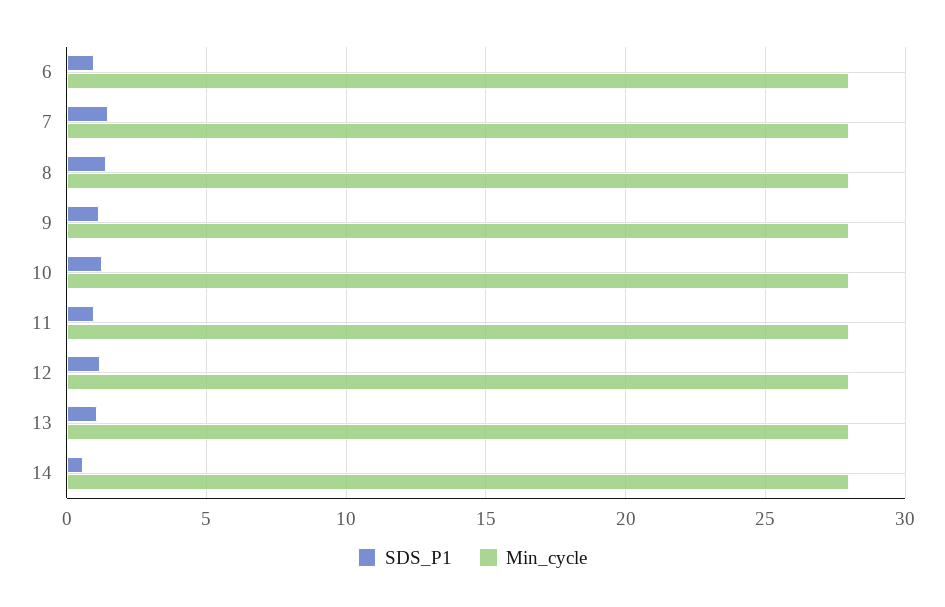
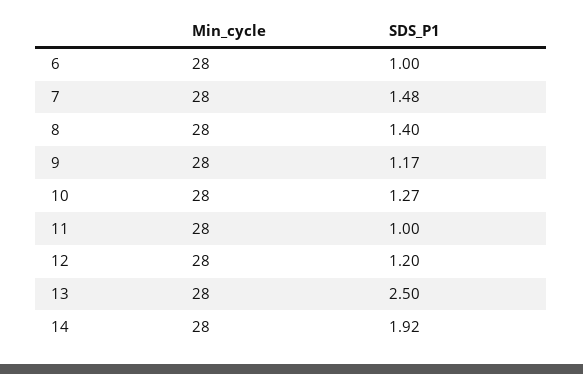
  {
    "SDS_P1": {
      "6": 1,
      "7": 1.48,
      "8": 1.4,
      "9": 1.17,
      "10": 1.27,
      "11": 1,
      "12": 1.2,
-     "13": 1,
+     "13": 2.5,
-     "14": 0.5
+     "14": 1.92
    },
    "Min_cycle": {
      "6": 28,
      "7": 28,
      "8": 28,
      "9": 28,
      "10": 28,
      "11": 28,
      "12": 28,
      "13": 28,
      "14": 28
    }
  }

